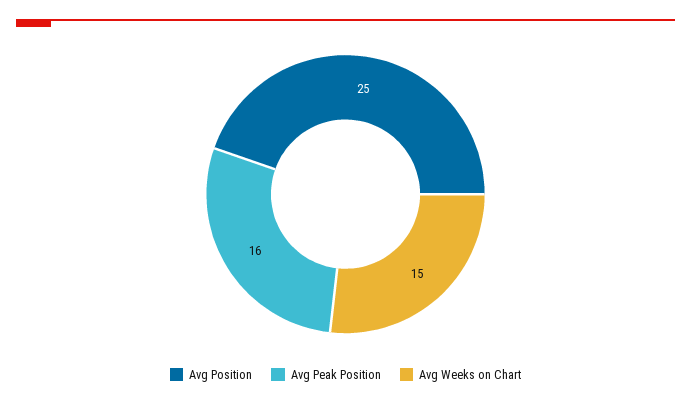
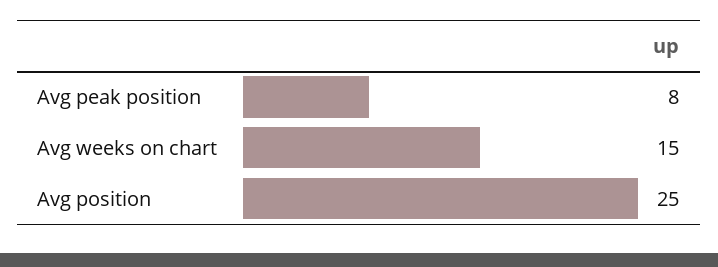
  {
    "Avg Position": 25,
-   "Avg Peak Position": 16,
+   "Avg Peak Position": 8,
    "Avg Weeks on Chart": 15
  }

